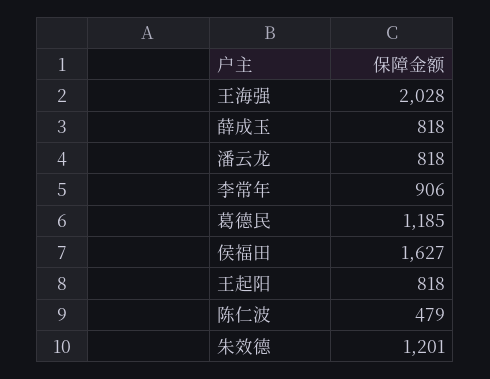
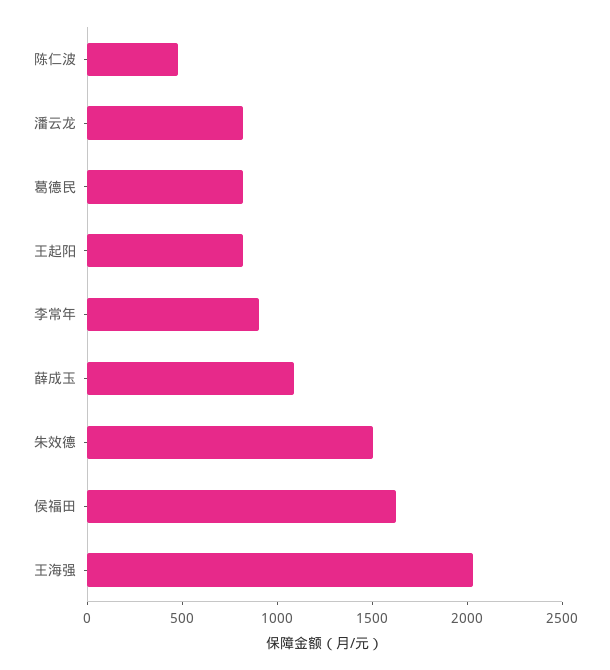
  {
    "王海强": 2028,
-   "薛成玉": 818,
+   "薛成玉": 1100,
    "潘云龙": 818,
    "李常年": 906,
-   "葛德民": 1185,
+   "葛德民": 800,
    "侯福田": 1627,
    "王起阳": 818,
    "陈仁波": 479,
-   "朱效德": 1201
+   "朱效德": 1500
  }

